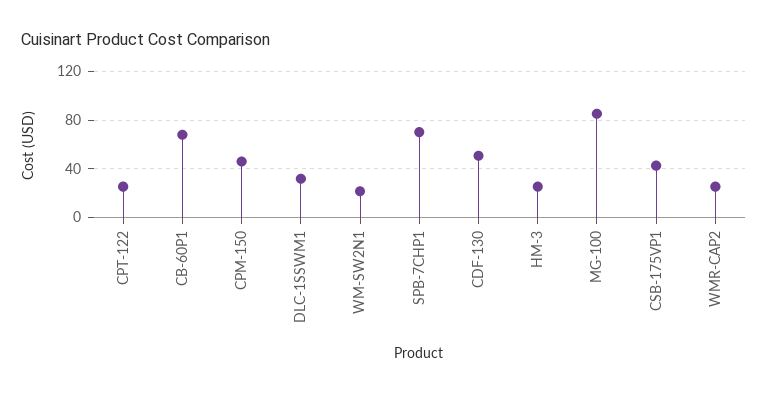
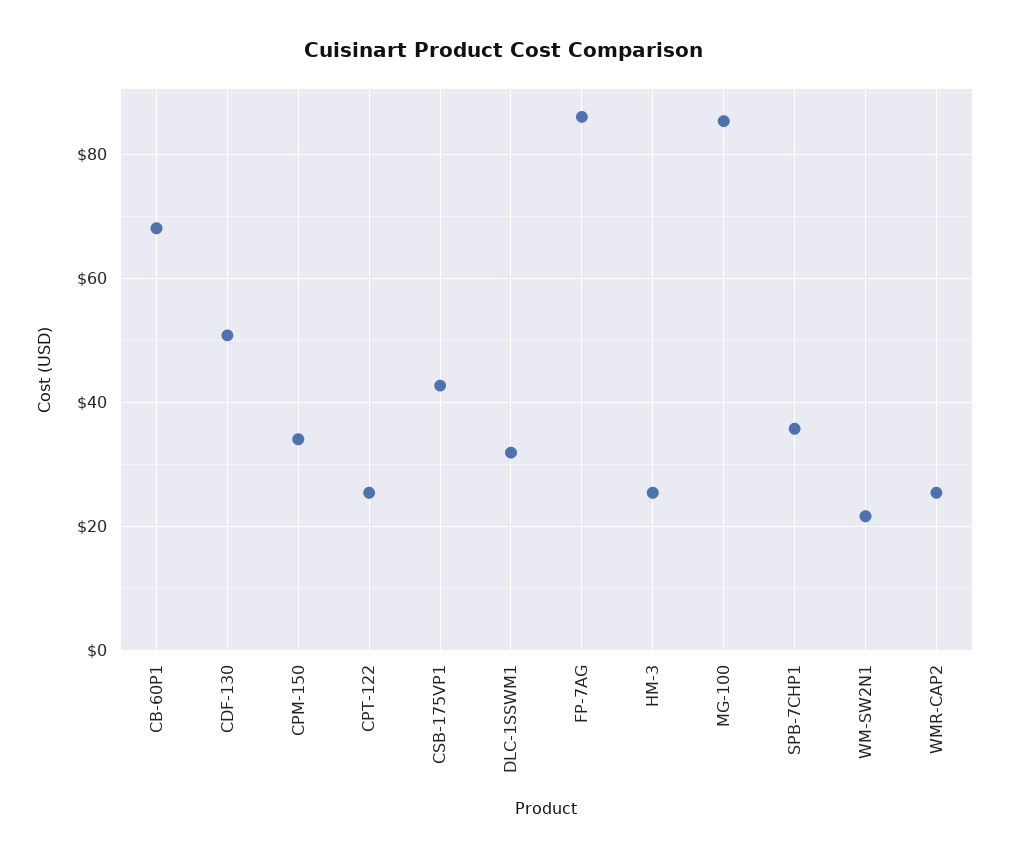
  {
    "CPT-122": 26,
    "CB-60P1": 68,
-   "CPM-150": 45,
+   "CPM-150": 34,
    "DLC-1SSWM1": 32,
    "WM-SW2N1": 22,
-   "SPB-7CHP1": 70,
+   "SPB-7CHP1": 36,
    "CDF-130": 50,
    "HM-3": 26,
    "MG-100": 86,
    "CSB-175VP1": 42,
-   "WMR-CAP2": 26
+   "WMR-CAP2": 26,
+   "FP-7AG": 86
  }

